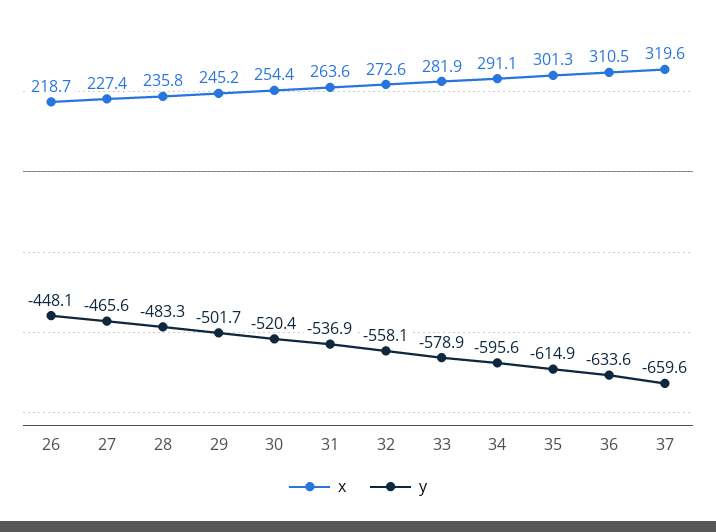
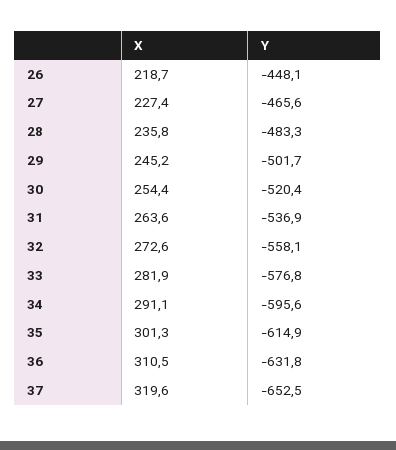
  {
    "x": {
      "26": 218.7,
      "27": 227.4,
      "28": 235.8,
      "29": 245.2,
      "30": 254.4,
      "31": 263.6,
      "32": 272.6,
      "33": 281.9,
      "34": 291.1,
      "35": 301.3,
      "36": 310.5,
      "37": 319.6
    },
    "y": {
      "26": -448.1,
      "27": -465.6,
      "28": -483.3,
      "29": -501.7,
      "30": -520.4,
      "31": -536.9,
      "32": -558.1,
-     "33": -578.9,
+     "33": -576.8,
      "34": -595.6,
      "35": -614.9,
-     "36": -633.6,
+     "36": -631.8,
-     "37": -659.6
+     "37": -652.5
    }
  }

